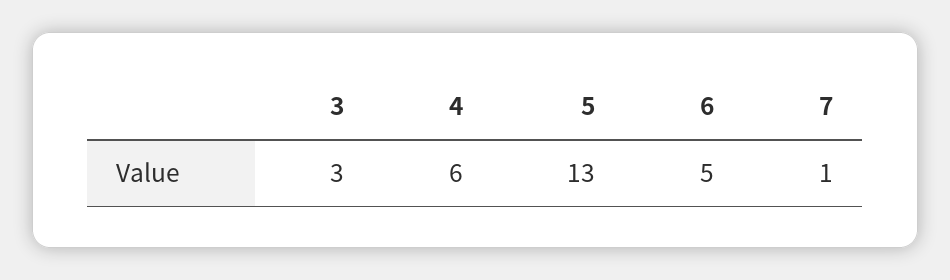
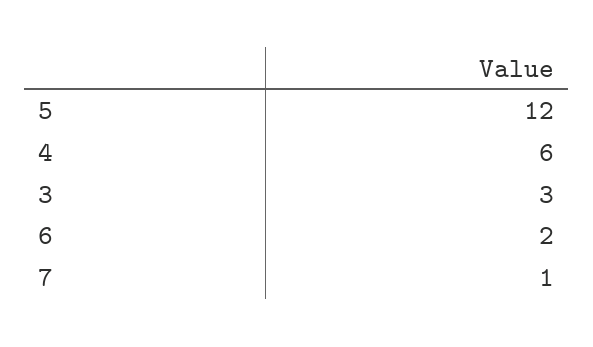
  {
    "3": 3,
    "4": 6,
-   "5": 13,
+   "5": 12,
-   "6": 5,
+   "6": 2,
    "7": 1
  }

